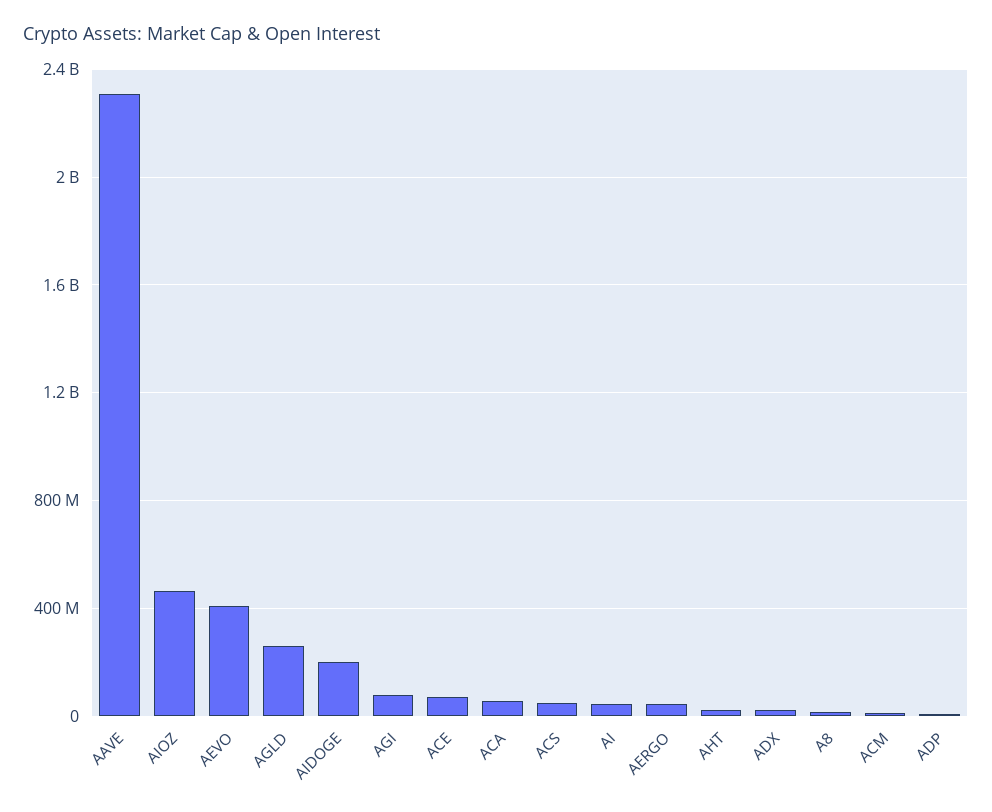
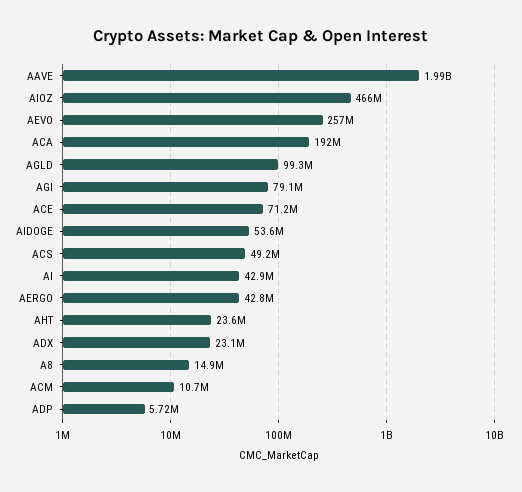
  {
-   "AAVE": 2300000000,
+   "AAVE": 1990000000,
    "AIOZ": 466000000,
-   "AEVO": 400000000,
+   "AEVO": 257000000,
-   "AGLD": 250000000,
+   "AGLD": 99300000,
-   "AIDOGE": 200000000,
+   "AIDOGE": 53600000,
    "AGI": 79100000,
    "ACE": 71200000,
-   "ACA": 50000000,
+   "ACA": 192000000,
    "ACS": 49200000,
    "AI": 42900000,
    "AERGO": 42800000,
    "AHT": 23600000,
    "ADX": 23100000,
    "A8": 14900000,
    "ACM": 10700000,
    "ADP": 5720000
  }

